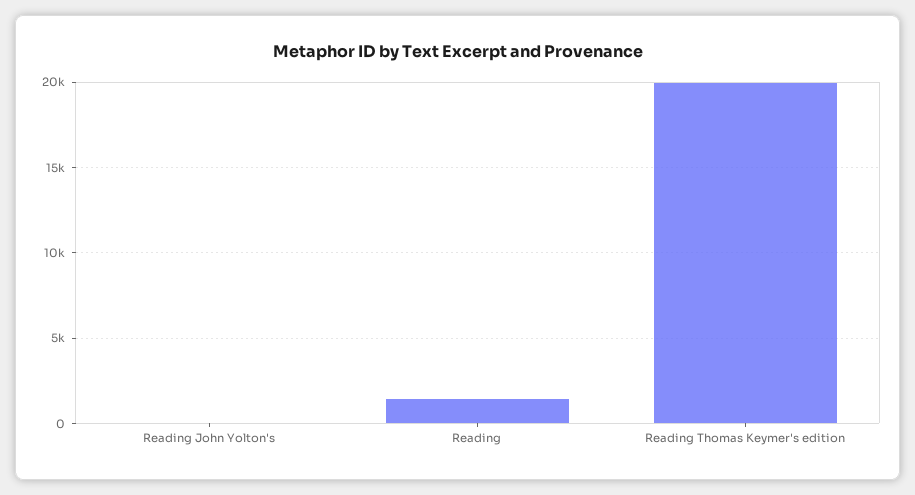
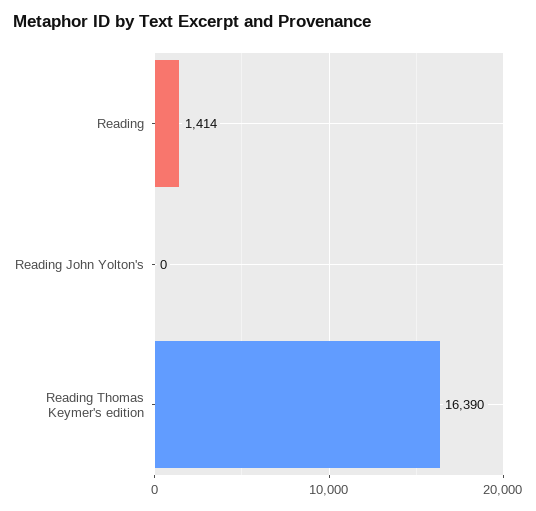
  {
    "Reading John Yolton's": 0,
    "Reading": 1414,
-   "Reading Thomas Keymer's edition": 20000
+   "Reading Thomas Keymer's edition": 16390
  }

